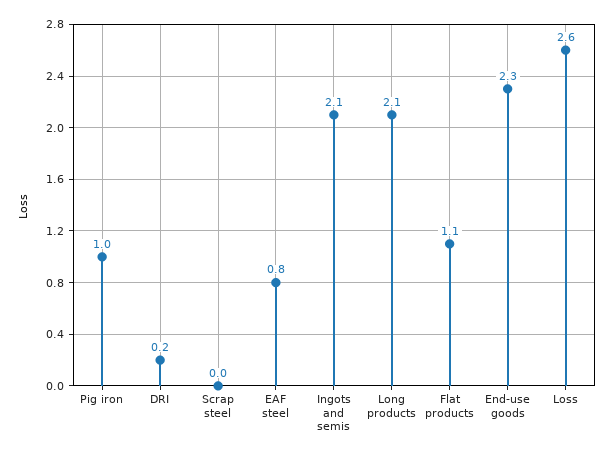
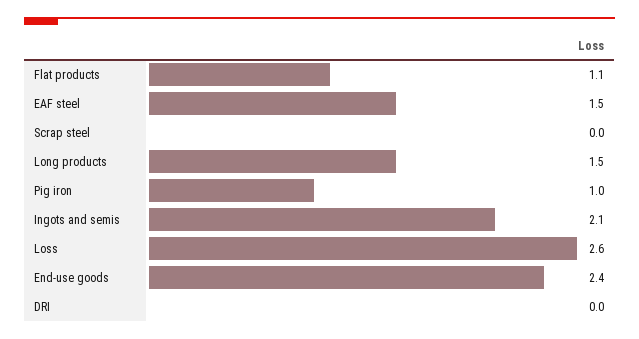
  {
    "Pig iron": 1,
-   "DRI": 0.2,
+   "DRI": 0,
    "Scrap steel": 0,
-   "EAF steel": 0.8,
+   "EAF steel": 1.5,
    "Ingots and semis": 2.1,
-   "Long products": 2.1,
+   "Long products": 1.5,
    "Flat products": 1.1,
-   "End-use goods": 2.3,
+   "End-use goods": 2.4,
    "Loss": 2.6
  }

